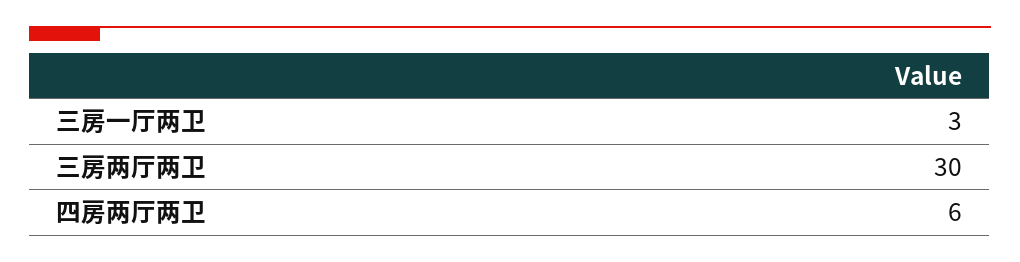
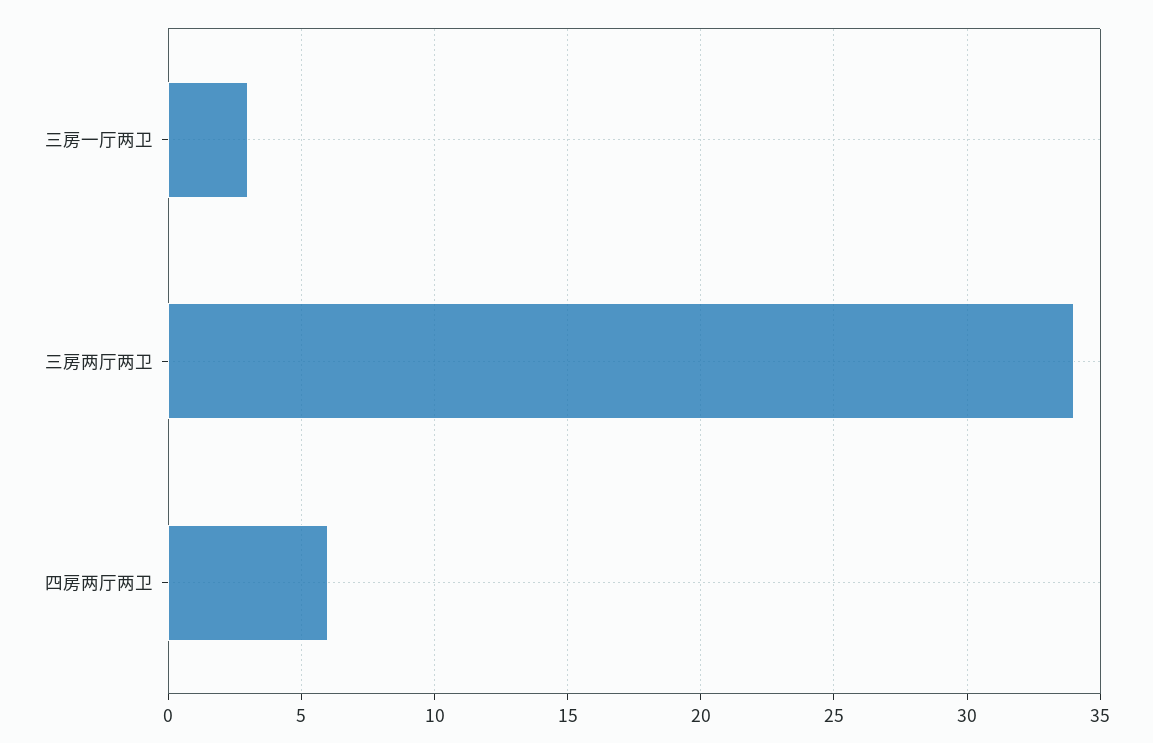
  {
    "三房一厅两卫": 3,
-   "三房两厅两卫": 30,
+   "三房两厅两卫": 34,
    "四房两厅两卫": 6
  }

